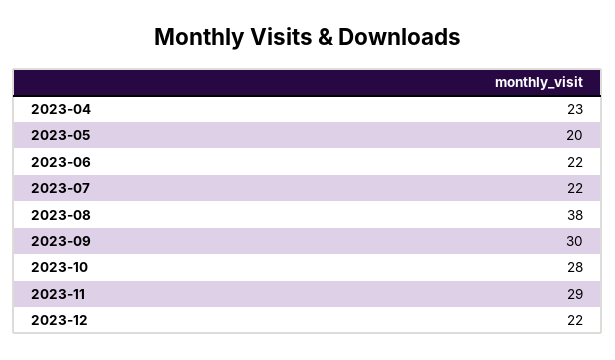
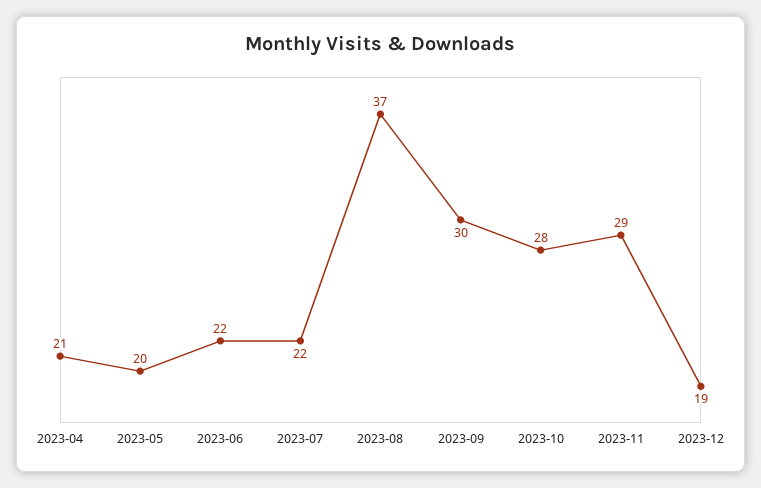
  {
-   "2023-04": 23,
+   "2023-04": 21,
    "2023-05": 20,
    "2023-06": 22,
    "2023-07": 22,
-   "2023-08": 38,
+   "2023-08": 37,
    "2023-09": 30,
    "2023-10": 28,
    "2023-11": 29,
-   "2023-12": 22
+   "2023-12": 19
  }

